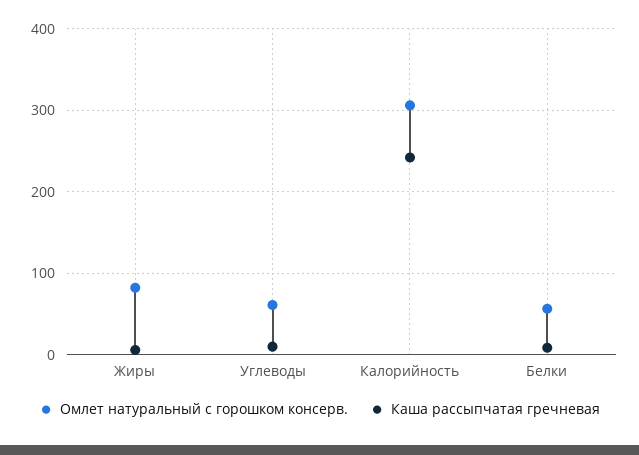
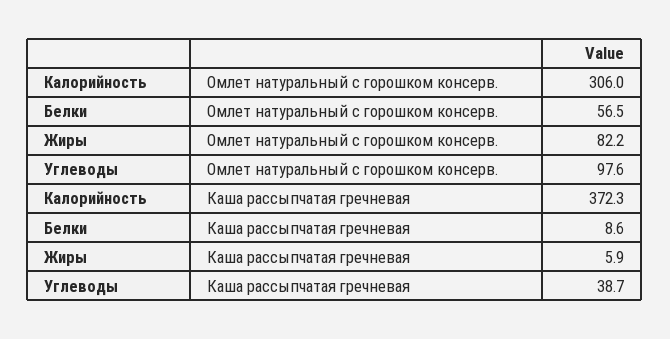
  {
    "Омлет натуральный с горошком консерв.": {
      "Жиры": 82.2,
-     "Углеводы": 60,
+     "Углеводы": 97.6,
      "Калорийность": 306,
      "Белки": 56.5
    },
    "Каша рассыпчатая гречневая": {
      "Жиры": 5.9,
-     "Углеводы": 10,
+     "Углеводы": 38.7,
-     "Калорийность": 240,
+     "Калорийность": 372.3,
      "Белки": 8.6
    }
  }

